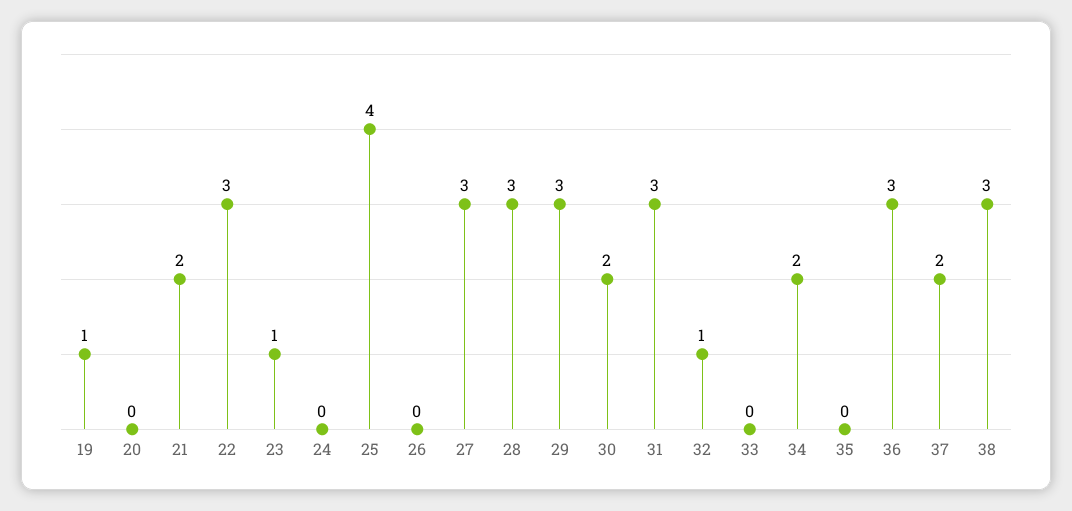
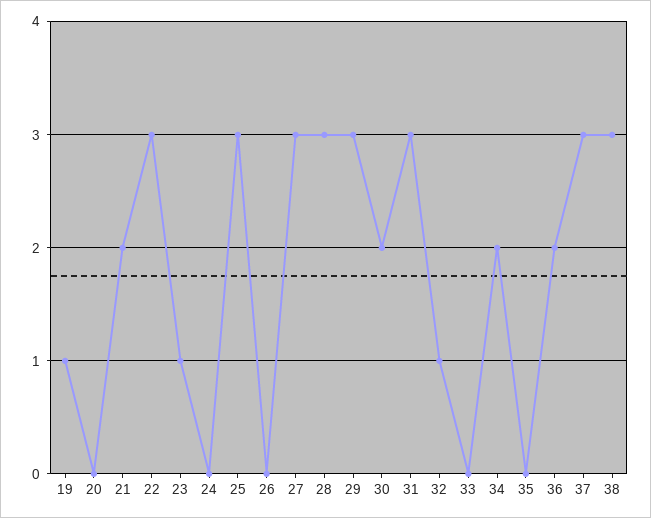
  {
    "19": 1,
    "20": 0,
    "21": 2,
    "22": 3,
    "23": 1,
    "24": 0,
-   "25": 4,
+   "25": 3,
    "26": 0,
    "27": 3,
    "28": 3,
    "29": 3,
    "30": 2,
    "31": 3,
    "32": 1,
    "33": 0,
    "34": 2,
    "35": 0,
-   "36": 3,
+   "36": 2,
-   "37": 2,
+   "37": 3,
    "38": 3
  }

